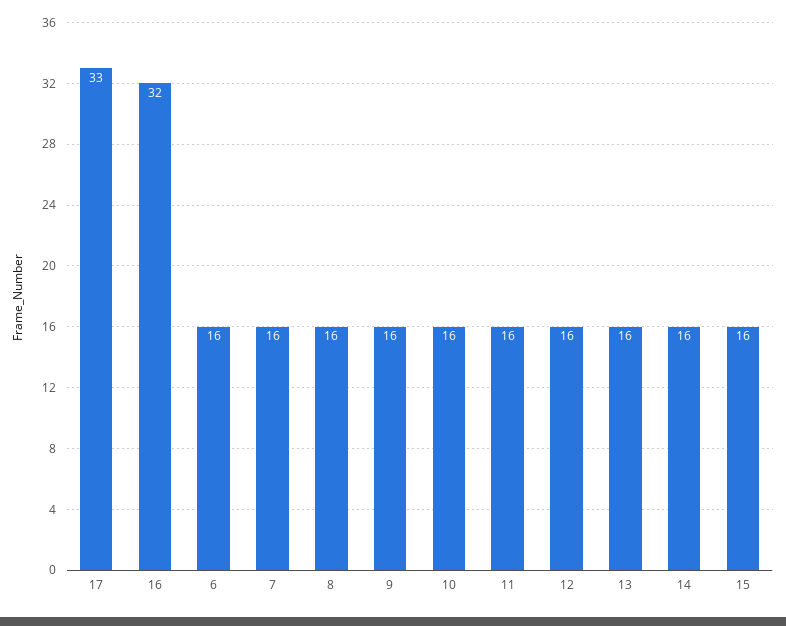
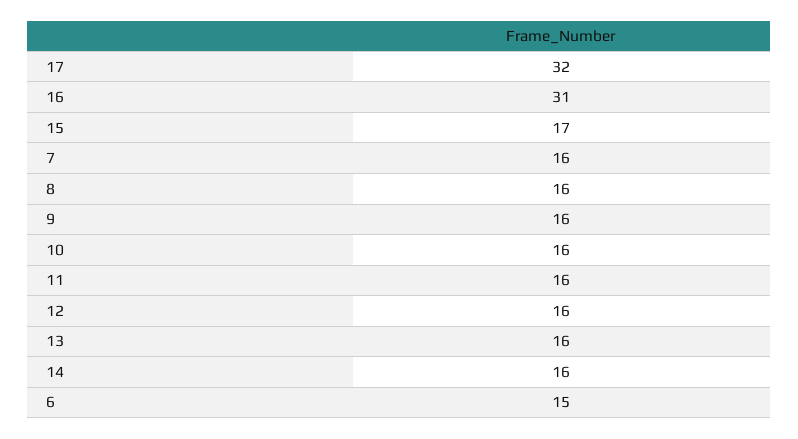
  {
-   "17": 33,
+   "17": 32,
-   "16": 32,
+   "16": 31,
-   "6": 16,
+   "6": 15,
    "7": 16,
    "8": 16,
    "9": 16,
    "10": 16,
    "11": 16,
    "12": 16,
    "13": 16,
    "14": 16,
-   "15": 16
+   "15": 17
  }

